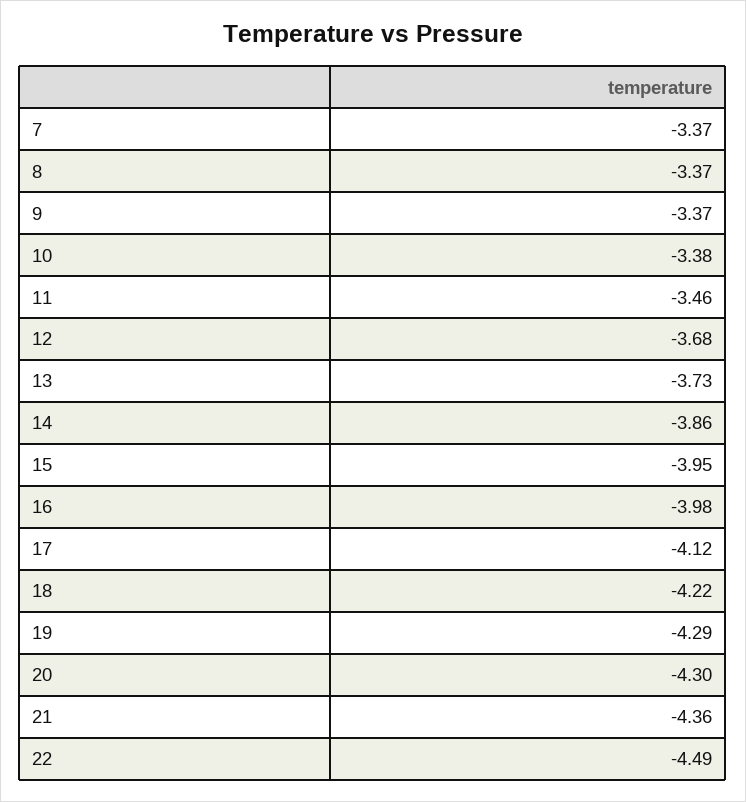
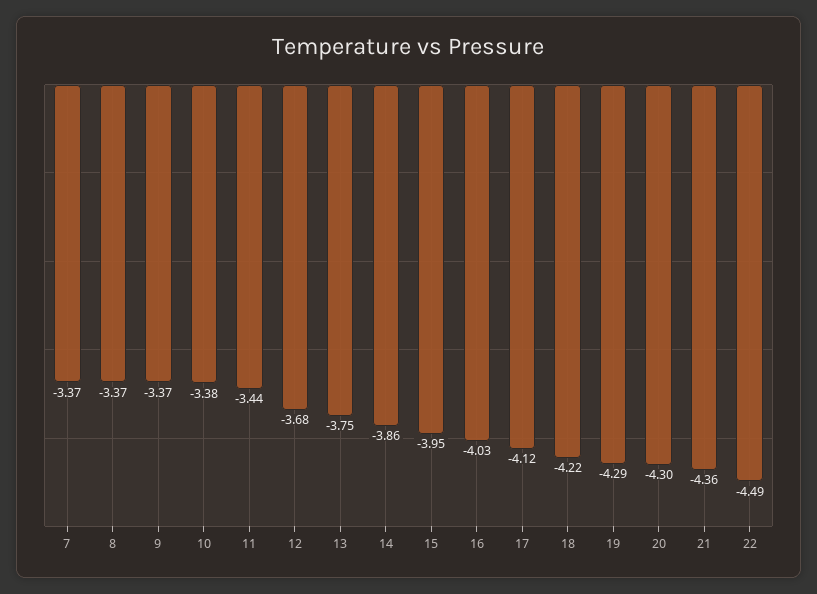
  {
    "7": -3.37,
    "8": -3.37,
    "9": -3.37,
    "10": -3.38,
-   "11": -3.46,
+   "11": -3.44,
    "12": -3.68,
-   "13": -3.73,
+   "13": -3.75,
    "14": -3.86,
    "15": -3.95,
-   "16": -3.98,
+   "16": -4.03,
    "17": -4.12,
    "18": -4.22,
    "19": -4.29,
    "20": -4.3,
    "21": -4.36,
    "22": -4.49
  }

